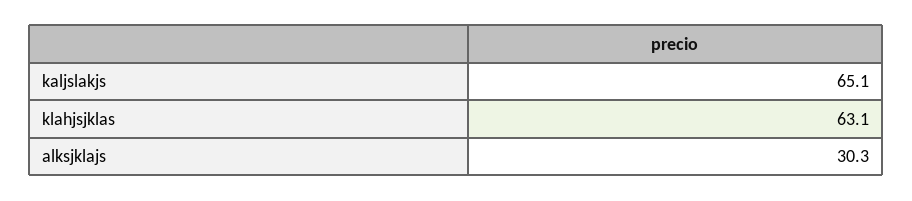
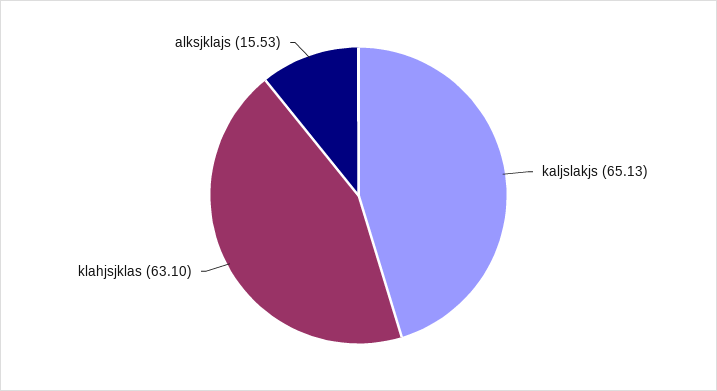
  {
    "kaljslakjs": 65.13,
    "klahjsjklas": 63.1,
-   "alksjklajs": 30.3
+   "alksjklajs": 15.53
  }

